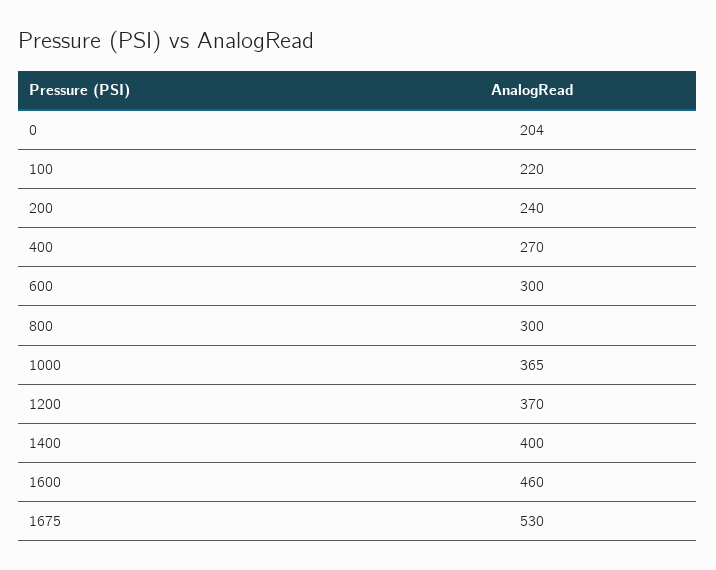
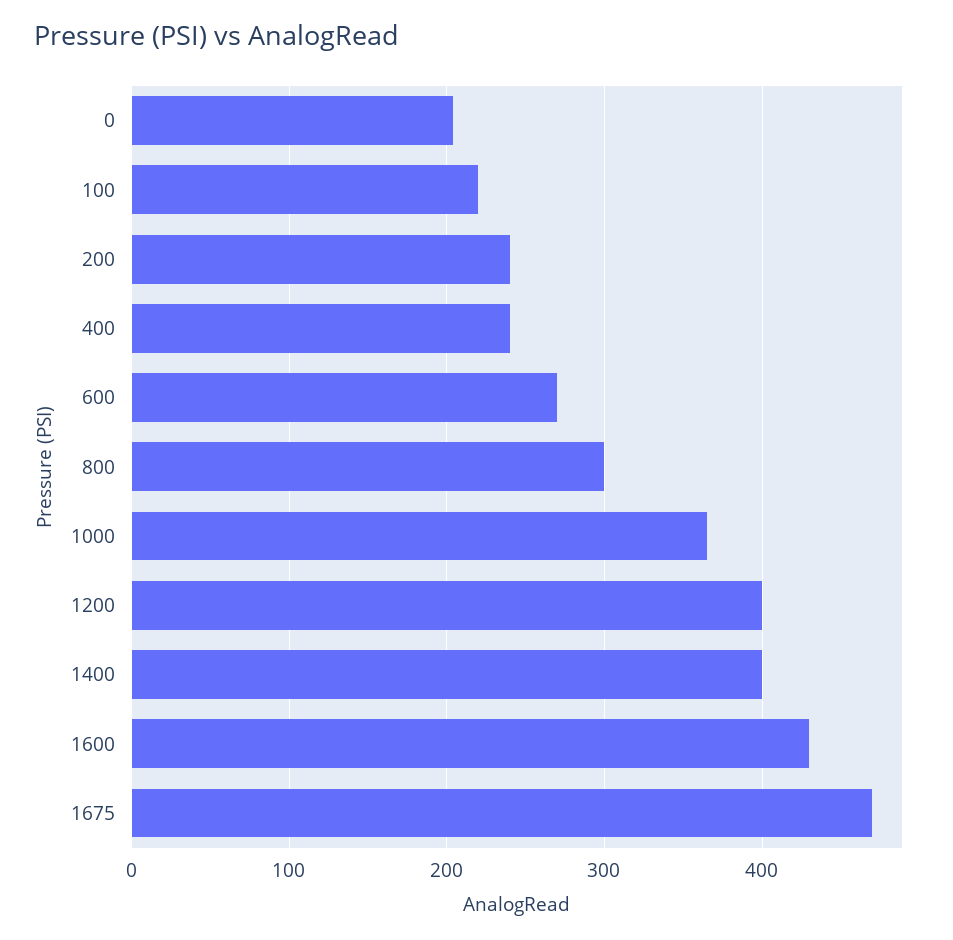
  {
    "0": 204,
    "100": 220,
    "200": 240,
-   "400": 270,
+   "400": 240,
-   "600": 300,
+   "600": 270,
    "800": 300,
    "1000": 365,
-   "1200": 370,
+   "1200": 400,
    "1400": 400,
-   "1600": 460,
+   "1600": 430,
-   "1675": 530
+   "1675": 470
  }

